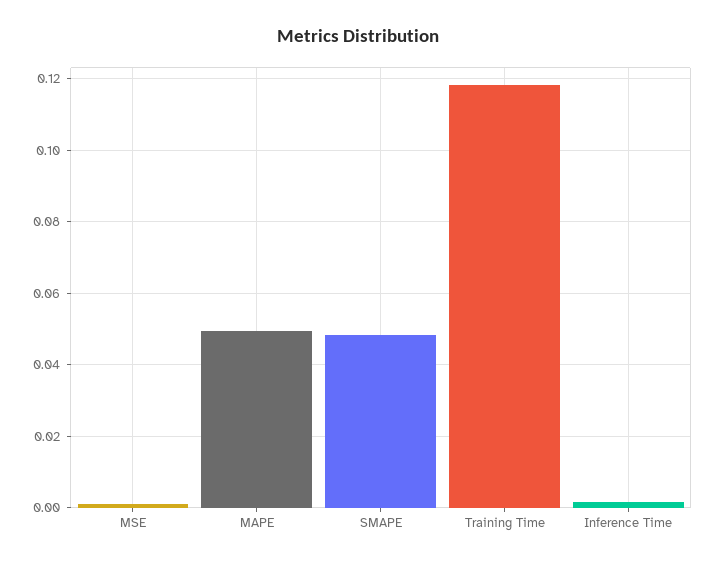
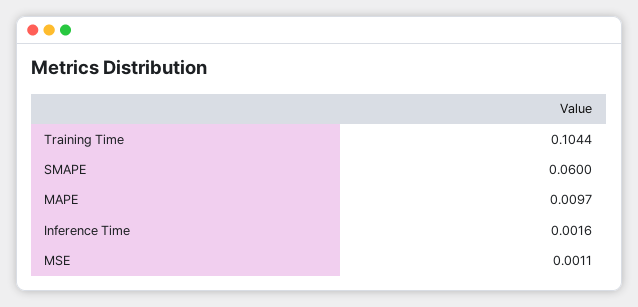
  {
    "MSE": 0.0011,
-   "MAPE": 0.05,
+   "MAPE": 0.0097,
-   "SMAPE": 0.048,
+   "SMAPE": 0.06,
-   "Training Time": 0.118,
+   "Training Time": 0.1044,
    "Inference Time": 0.0016
  }

